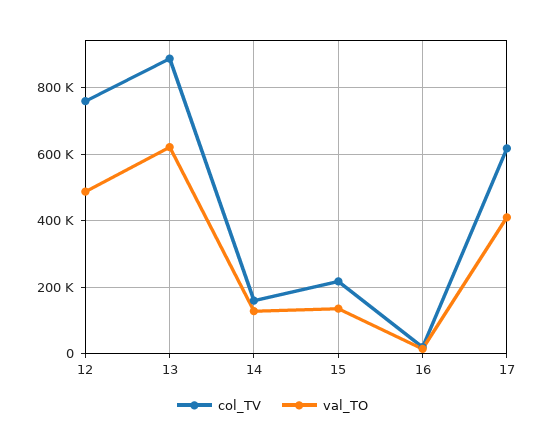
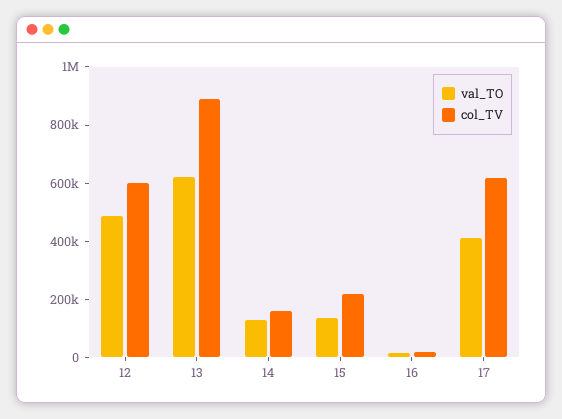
  {
    "col_TV": {
-     "12": 760000,
+     "12": 600000,
      "13": 880000,
      "14": 160000,
      "15": 220000,
      "16": 20000,
      "17": 620000
    },
    "val_TO": {
      "12": 480000,
      "13": 620000,
      "14": 120000,
      "15": 140000,
      "16": 20000,
      "17": 420000
    }
  }

